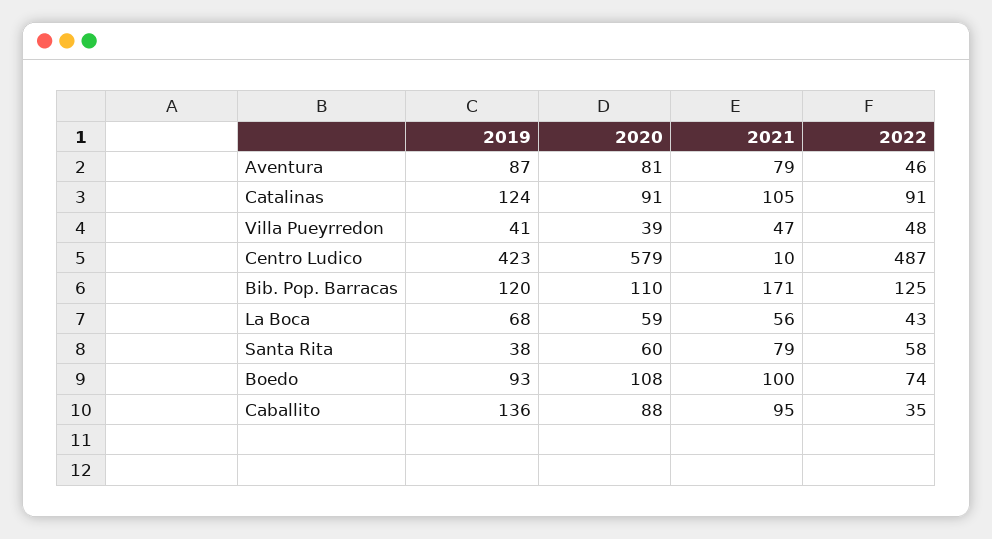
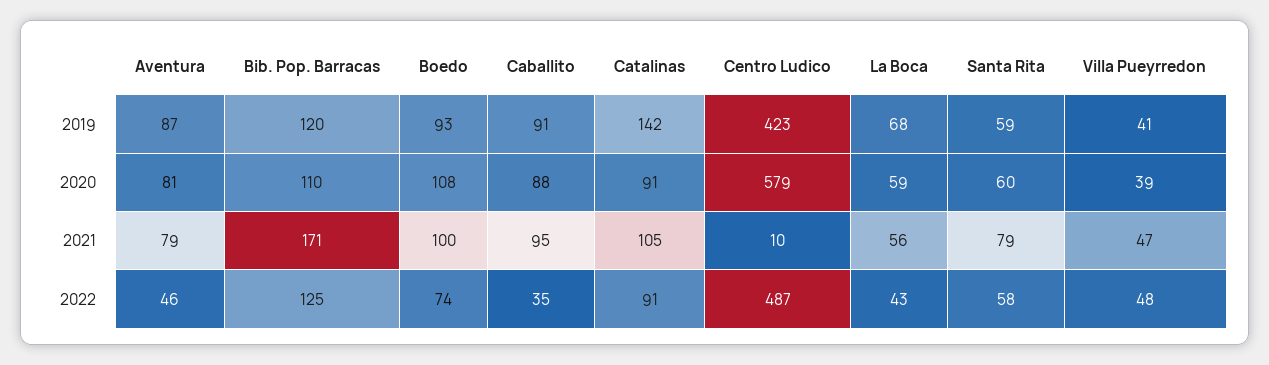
  {
    "2019": {
      "Aventura": 87,
-     "Catalinas": 124,
+     "Catalinas": 142,
      "Villa Pueyrredon": 41,
      "Centro Ludico": 423,
      "Bib. Pop. Barracas": 120,
      "La Boca": 68,
-     "Santa Rita": 38,
+     "Santa Rita": 59,
      "Boedo": 93,
-     "Caballito": 136
+     "Caballito": 91
    },
    "2020": {
      "Aventura": 81,
      "Catalinas": 91,
      "Villa Pueyrredon": 39,
      "Centro Ludico": 579,
      "Bib. Pop. Barracas": 110,
      "La Boca": 59,
      "Santa Rita": 60,
      "Boedo": 108,
      "Caballito": 88
    },
    "2021": {
      "Aventura": 79,
      "Catalinas": 105,
      "Villa Pueyrredon": 47,
      "Centro Ludico": 10,
      "Bib. Pop. Barracas": 171,
      "La Boca": 56,
      "Santa Rita": 79,
      "Boedo": 100,
      "Caballito": 95
    },
    "2022": {
      "Aventura": 46,
      "Catalinas": 91,
      "Villa Pueyrredon": 48,
      "Centro Ludico": 487,
      "Bib. Pop. Barracas": 125,
      "La Boca": 43,
      "Santa Rita": 58,
      "Boedo": 74,
      "Caballito": 35
    }
  }

